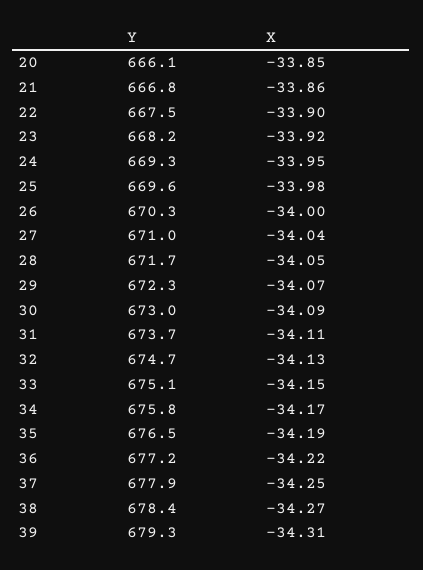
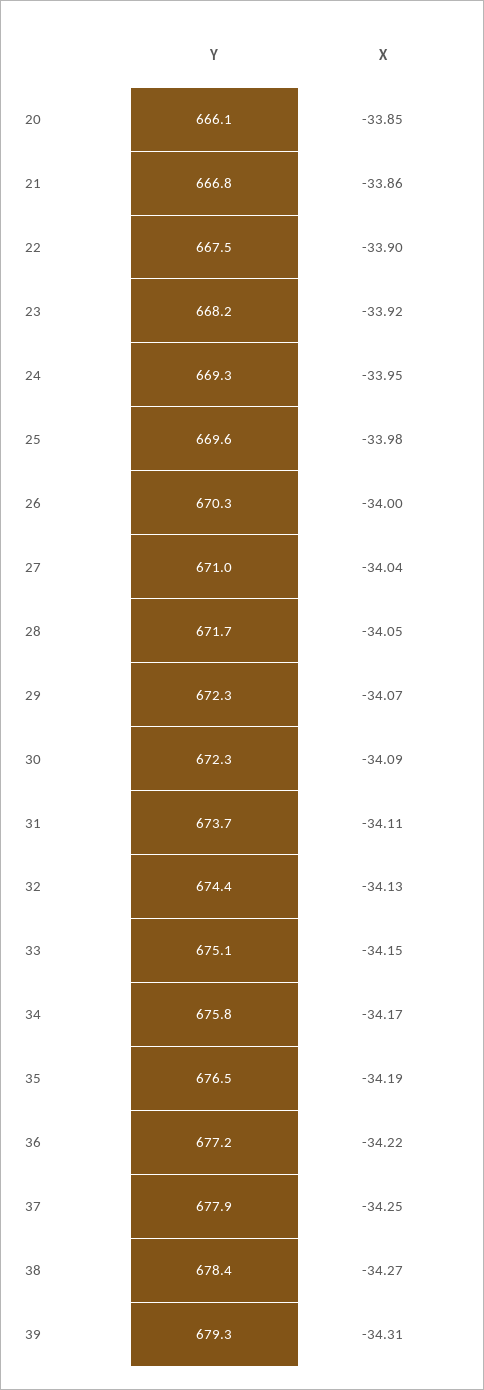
  {
    "Y": {
      "20": 666.1,
      "21": 666.8,
      "22": 667.5,
      "23": 668.2,
      "24": 669.3,
      "25": 669.6,
      "26": 670.3,
      "27": 671,
      "28": 671.7,
      "29": 672.3,
-     "30": 673,
+     "30": 672.3,
      "31": 673.7,
-     "32": 674.7,
+     "32": 674.4,
      "33": 675.1,
      "34": 675.8,
      "35": 676.5,
      "36": 677.2,
      "37": 677.9,
      "38": 678.4,
      "39": 679.3
    },
    "X": {
      "20": -33.85,
      "21": -33.86,
      "22": -33.9,
      "23": -33.92,
      "24": -33.95,
      "25": -33.98,
      "26": -34,
      "27": -34.04,
      "28": -34.05,
      "29": -34.07,
      "30": -34.09,
      "31": -34.11,
      "32": -34.13,
      "33": -34.15,
      "34": -34.17,
      "35": -34.19,
      "36": -34.22,
      "37": -34.25,
      "38": -34.27,
      "39": -34.31
    }
  }

